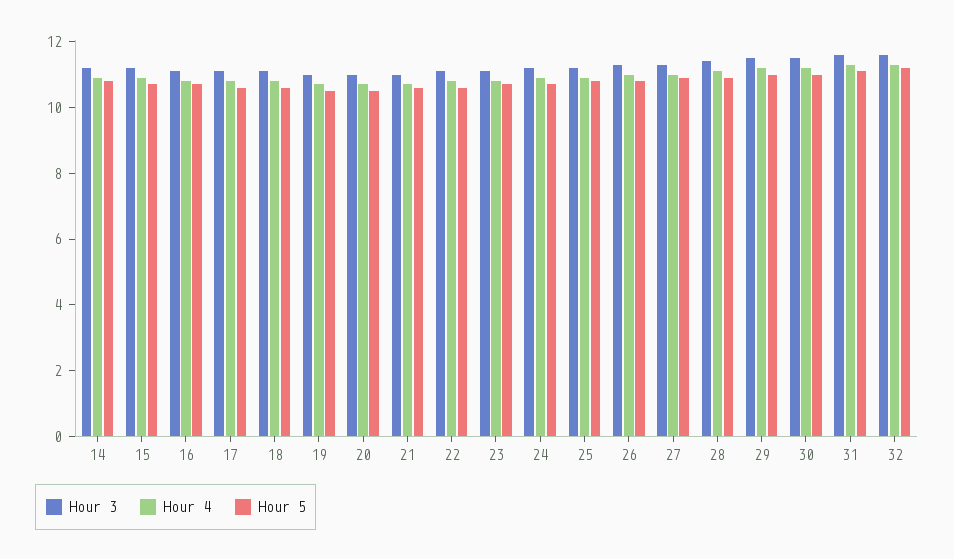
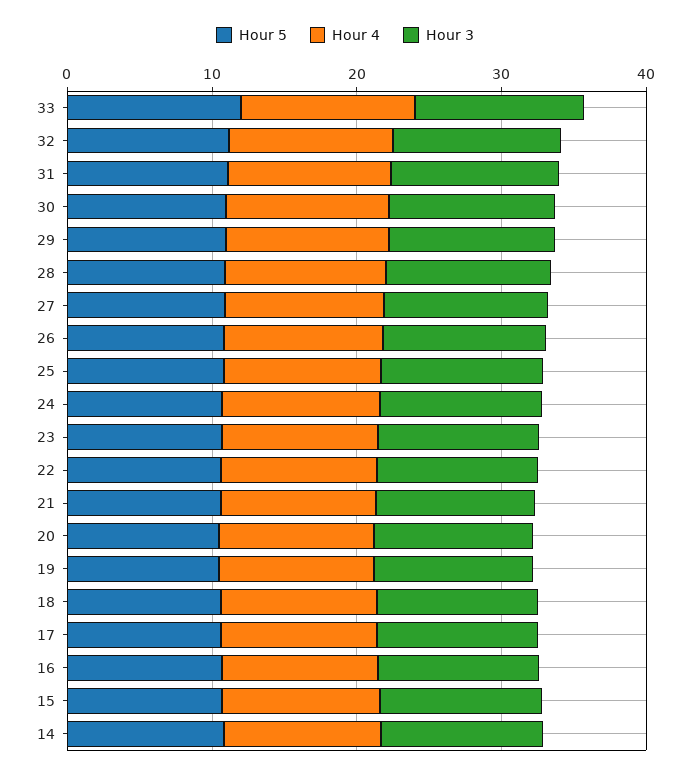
  {
    "Hour 3": {
      "14": 11,
      "15": 11,
      "16": 11,
      "17": 11,
      "18": 11,
      "19": 11,
      "20": 11,
      "21": 11,
      "22": 11,
      "23": 11,
      "24": 11,
      "25": 11,
      "26": 11.5,
      "27": 11.5,
      "28": 11.5,
      "29": 11.5,
      "30": 11.5,
      "31": 11.5,
-     "32": 11.5
+     "32": 11.5,
+     "33": 12
    },
    "Hour 4": {
      "14": 11,
      "15": 11,
      "16": 11,
      "17": 11,
      "18": 11,
      "19": 10.5,
      "20": 10.5,
      "21": 10.5,
      "22": 11,
      "23": 11,
      "24": 11,
      "25": 11,
      "26": 11,
      "27": 11,
      "28": 11,
      "29": 11,
      "30": 11,
      "31": 11.5,
-     "32": 11.5
+     "32": 11.5,
+     "33": 12
    },
    "Hour 5": {
      "14": 11,
      "15": 10.5,
      "16": 10.5,
      "17": 10.5,
      "18": 10.5,
      "19": 10.5,
      "20": 10.5,
      "21": 10.5,
      "22": 10.5,
      "23": 10.5,
      "24": 10.5,
      "25": 11,
      "26": 11,
      "27": 11,
      "28": 11,
      "29": 11,
      "30": 11,
      "31": 11,
-     "32": 11
+     "32": 11,
+     "33": 12
    }
  }

